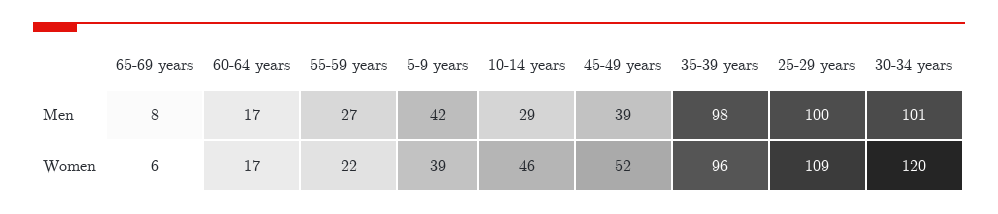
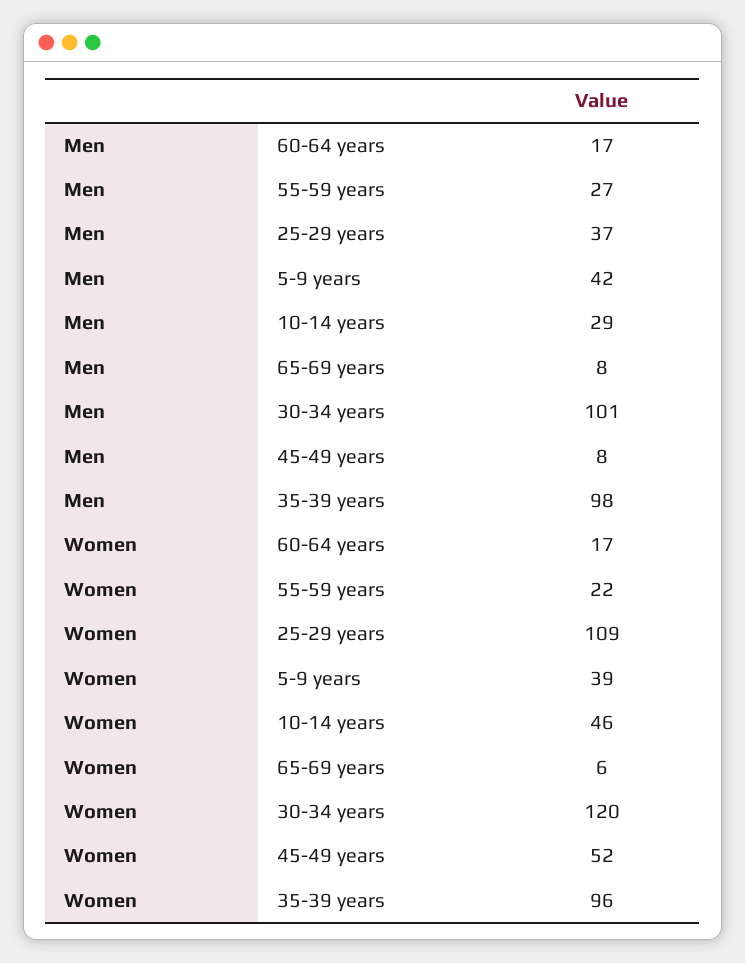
  {
    "65-69 years": {
      "Men": 8,
      "Women": 6
    },
    "60-64 years": {
      "Men": 17,
      "Women": 17
    },
    "55-59 years": {
      "Men": 27,
      "Women": 22
    },
    "5-9 years": {
      "Men": 42,
      "Women": 39
    },
    "10-14 years": {
      "Men": 29,
      "Women": 46
    },
    "45-49 years": {
-     "Men": 39,
+     "Men": 8,
      "Women": 52
    },
    "35-39 years": {
      "Men": 98,
      "Women": 96
    },
    "25-29 years": {
-     "Men": 100,
+     "Men": 37,
      "Women": 109
    },
    "30-34 years": {
      "Men": 101,
      "Women": 120
    }
  }

